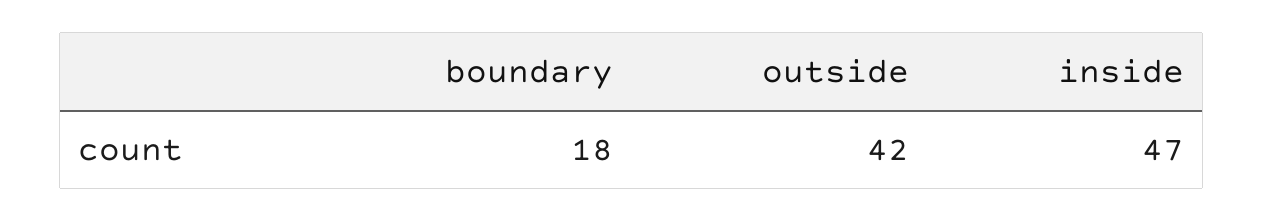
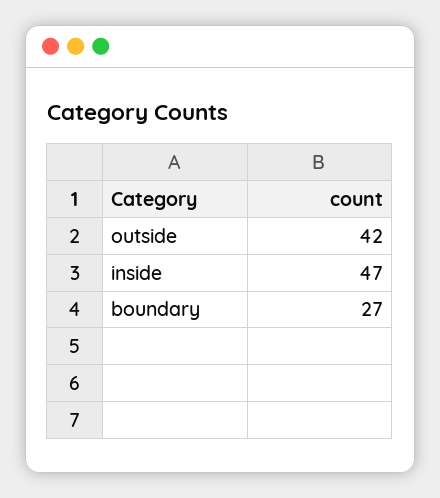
  {
-   "boundary": 18,
+   "boundary": 27,
    "outside": 42,
    "inside": 47
  }

